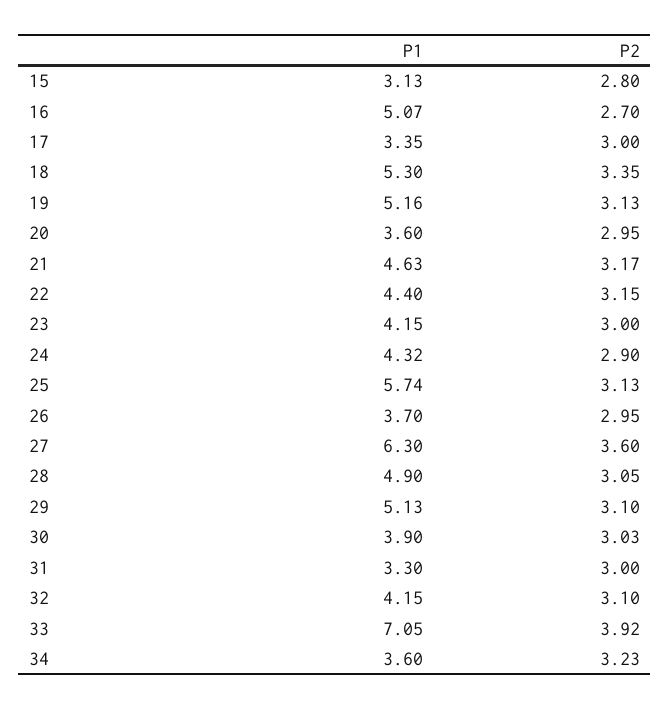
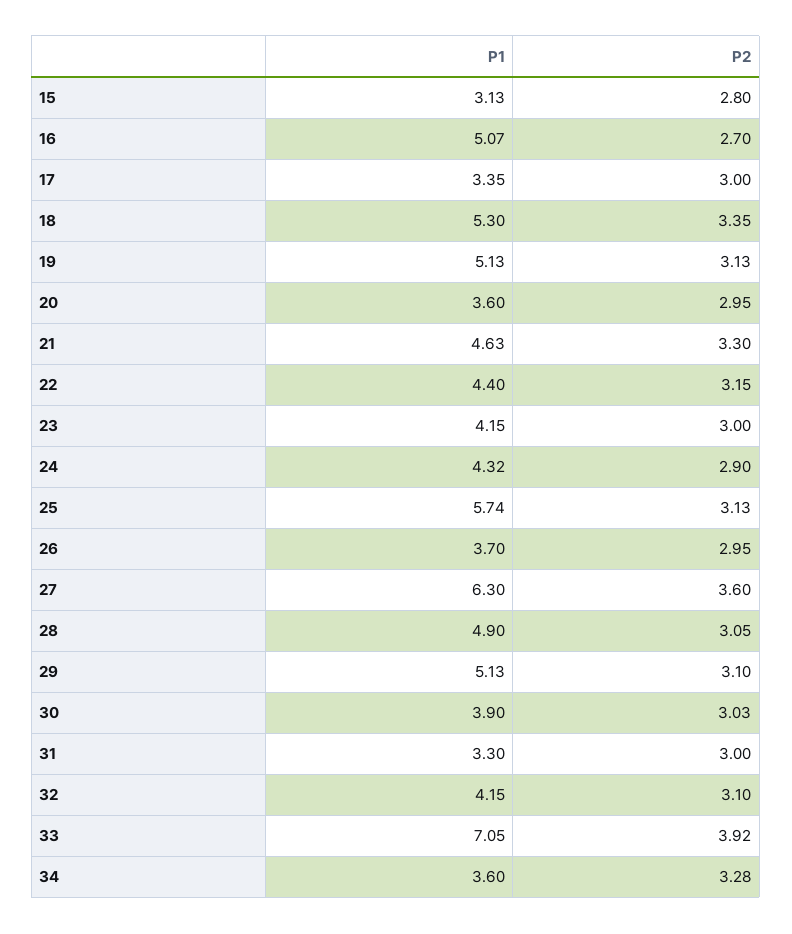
  {
    "P1": {
      "15": 3.13,
      "16": 5.07,
      "17": 3.35,
      "18": 5.3,
-     "19": 5.16,
+     "19": 5.13,
      "20": 3.6,
      "21": 4.63,
      "22": 4.4,
      "23": 4.15,
      "24": 4.32,
      "25": 5.74,
      "26": 3.7,
      "27": 6.3,
      "28": 4.9,
      "29": 5.13,
      "30": 3.9,
      "31": 3.3,
      "32": 4.15,
      "33": 7.05,
      "34": 3.6
    },
    "P2": {
      "15": 2.8,
      "16": 2.7,
      "17": 3,
      "18": 3.35,
      "19": 3.13,
      "20": 2.95,
-     "21": 3.17,
+     "21": 3.3,
      "22": 3.15,
      "23": 3,
      "24": 2.9,
      "25": 3.13,
      "26": 2.95,
      "27": 3.6,
      "28": 3.05,
      "29": 3.1,
      "30": 3.03,
      "31": 3,
      "32": 3.1,
      "33": 3.92,
-     "34": 3.23
+     "34": 3.28
    }
  }

